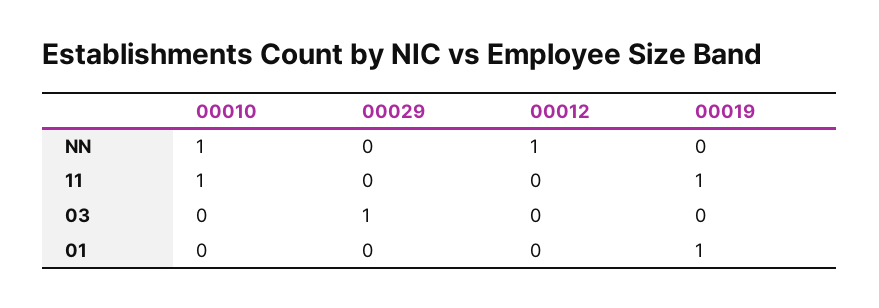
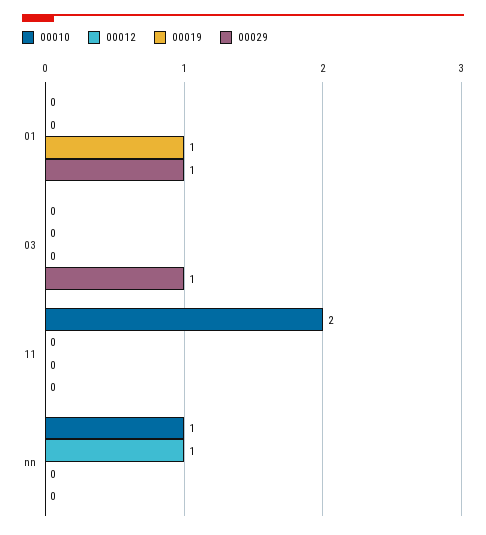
  {
    "00010": {
      "NN": 1,
-     "11": 1,
+     "11": 2,
      "03": 0,
      "01": 0
    },
    "00029": {
      "NN": 0,
      "11": 0,
      "03": 1,
-     "01": 0
+     "01": 1
    },
    "00012": {
      "NN": 1,
      "11": 0,
      "03": 0,
      "01": 0
    },
    "00019": {
      "NN": 0,
-     "11": 1,
+     "11": 0,
      "03": 0,
      "01": 1
    }
  }

